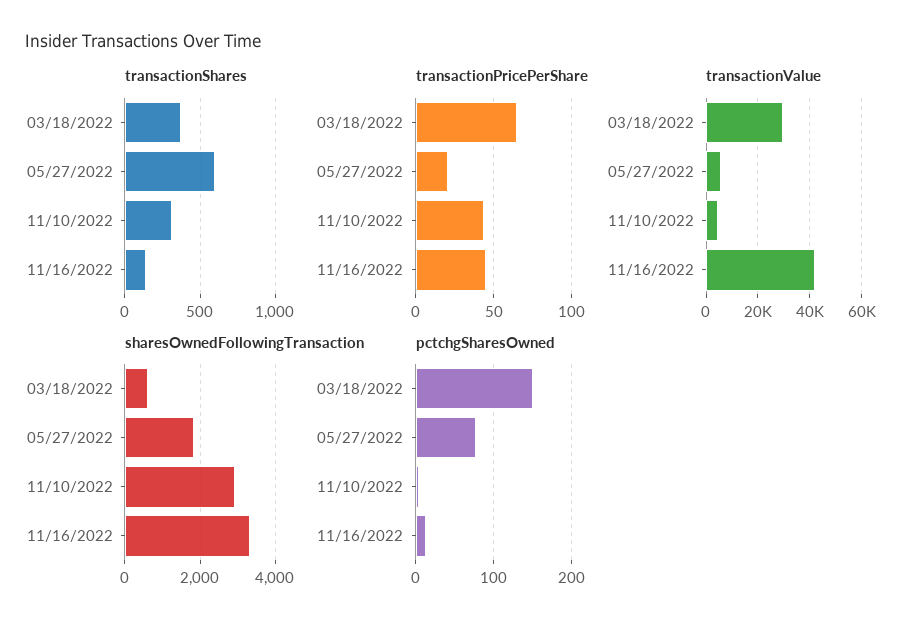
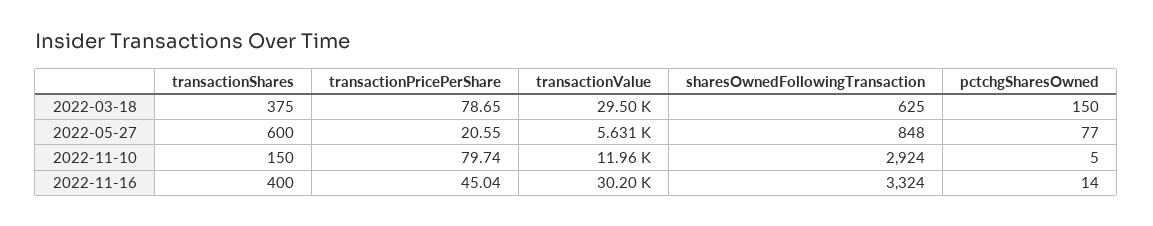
  {
    "transactionShares": {
      "03/18/2022": 375,
      "05/27/2022": 600,
-     "11/10/2022": 300,
+     "11/10/2022": 150,
-     "11/16/2022": 150
+     "11/16/2022": 400
    },
    "transactionPricePerShare": {
-     "03/18/2022": 65,
+     "03/18/2022": 78.65,
      "05/27/2022": 20.55,
-     "11/10/2022": 45,
+     "11/10/2022": 79.74,
      "11/16/2022": 45.04
    },
    "transactionValue": {
      "03/18/2022": 29500,
      "05/27/2022": 5631,
-     "11/10/2022": 5000,
+     "11/10/2022": 11960,
-     "11/16/2022": 42500
+     "11/16/2022": 30200
    },
    "sharesOwnedFollowingTransaction": {
      "03/18/2022": 625,
-     "05/27/2022": 1800,
+     "05/27/2022": 848,
      "11/10/2022": 2924,
      "11/16/2022": 3324
    },
    "pctchgSharesOwned": {
      "03/18/2022": 150,
      "05/27/2022": 77,
      "11/10/2022": 5,
      "11/16/2022": 14
    }
  }

